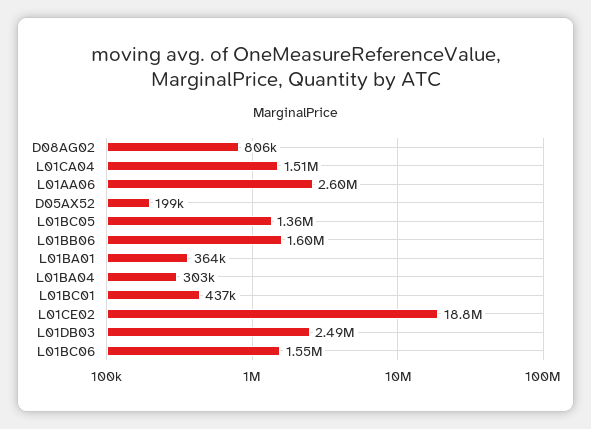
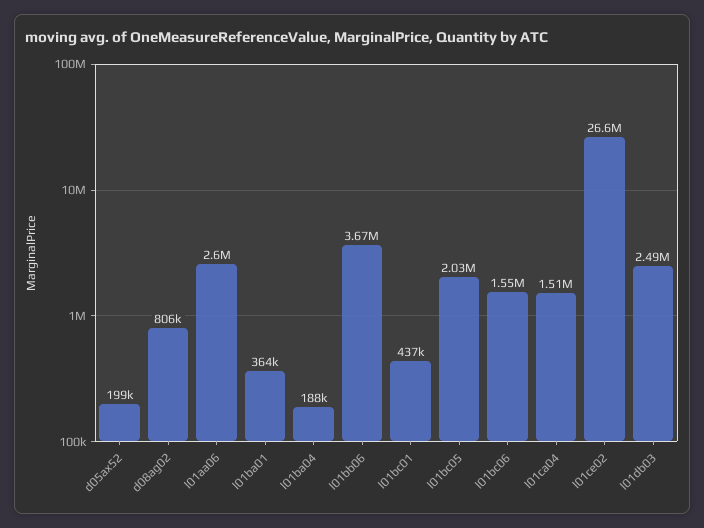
  {
    "D08AG02": 806000,
    "L01CA04": 1510000,
    "L01AA06": 2600000,
    "D05AX52": 199000,
-   "L01BC05": 1360000,
+   "L01BC05": 2030000,
-   "L01BB06": 1600000,
+   "L01BB06": 3670000,
    "L01BA01": 364000,
-   "L01BA04": 303000,
+   "L01BA04": 188000,
    "L01BC01": 437000,
-   "L01CE02": 18800000,
+   "L01CE02": 26600000,
    "L01DB03": 2490000,
    "L01BC06": 1550000
  }

